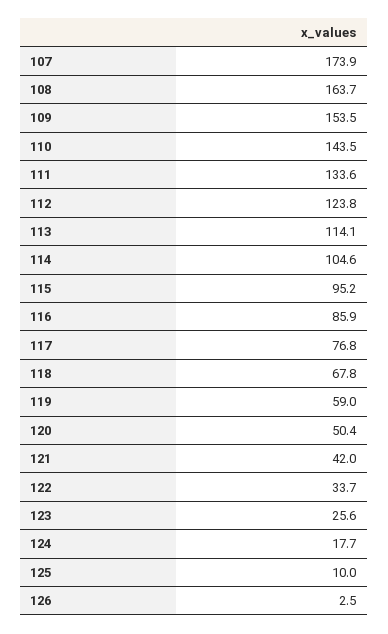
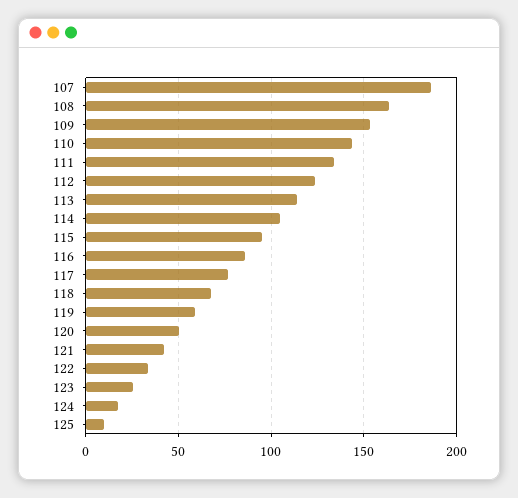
  {
-   "107": 173.9,
+   "107": 185,
    "108": 163.7,
    "109": 153.5,
    "110": 143.5,
    "111": 133.6,
    "112": 123.8,
    "113": 114.1,
    "114": 104.6,
    "115": 95.2,
    "116": 85.9,
    "117": 76.8,
    "118": 67.8,
    "119": 59,
    "120": 50.4,
    "121": 42,
    "122": 33.7,
    "123": 25.6,
    "124": 17.7,
-   "125": 10,
+   "125": 10
-   "126": 2.5
  }

